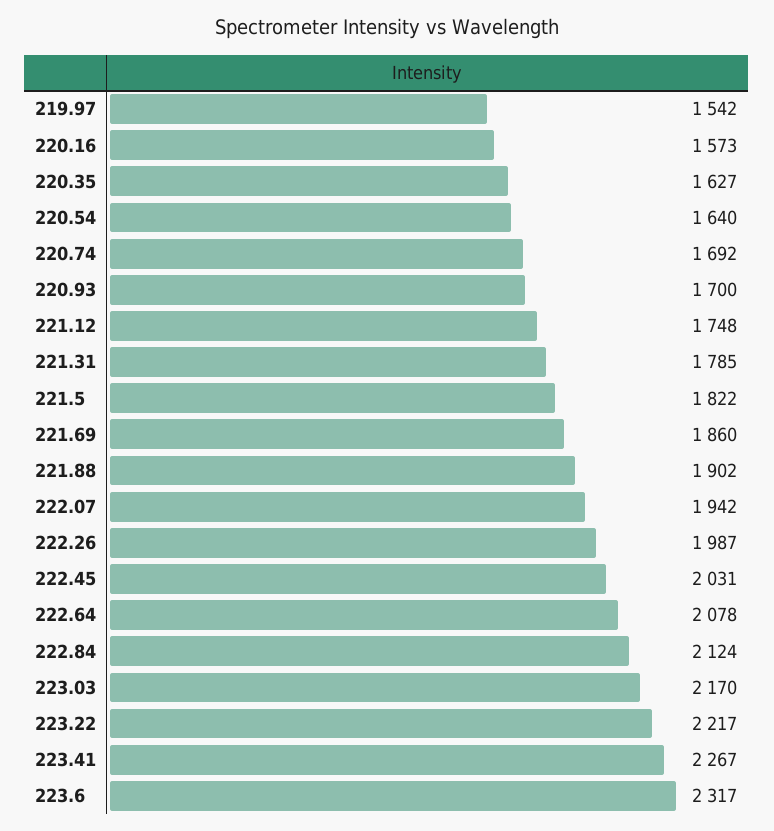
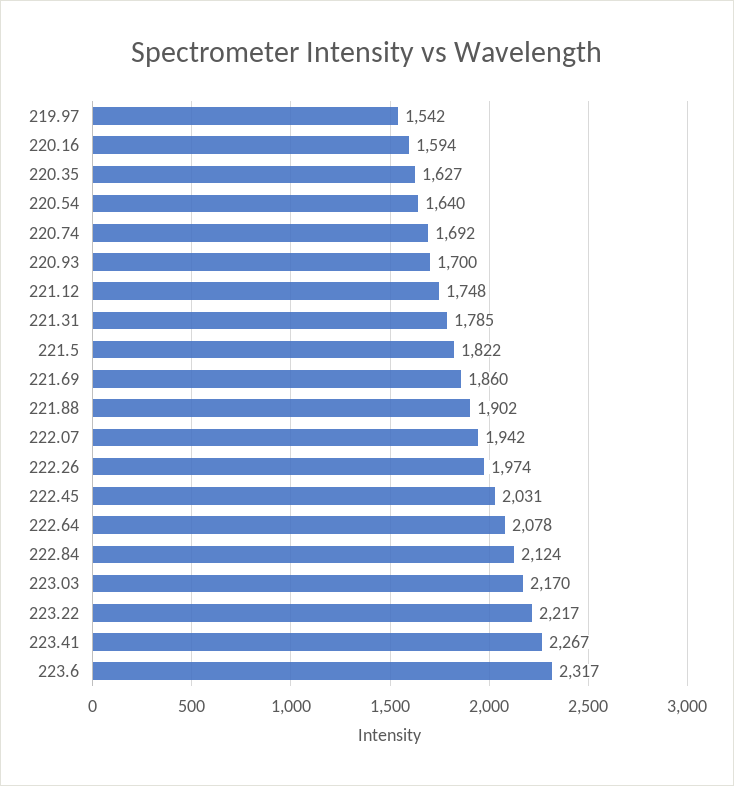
  {
    "219.97": 1542,
-   "220.16": 1573,
+   "220.16": 1594,
    "220.35": 1627,
    "220.54": 1640,
    "220.74": 1692,
    "220.93": 1700,
    "221.12": 1748,
    "221.31": 1785,
    "221.5": 1822,
    "221.69": 1860,
    "221.88": 1902,
    "222.07": 1942,
-   "222.26": 1987,
+   "222.26": 1974,
    "222.45": 2031,
    "222.64": 2078,
    "222.84": 2124,
    "223.03": 2170,
    "223.22": 2217,
    "223.41": 2267,
    "223.6": 2317
  }

